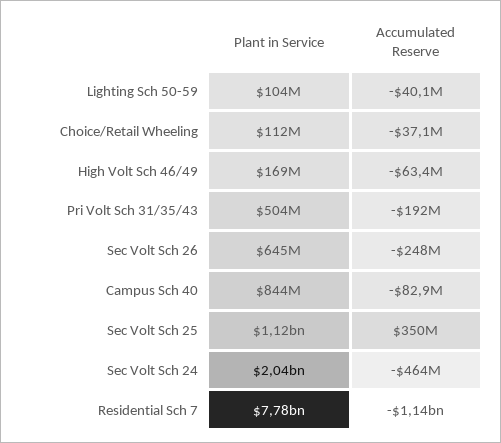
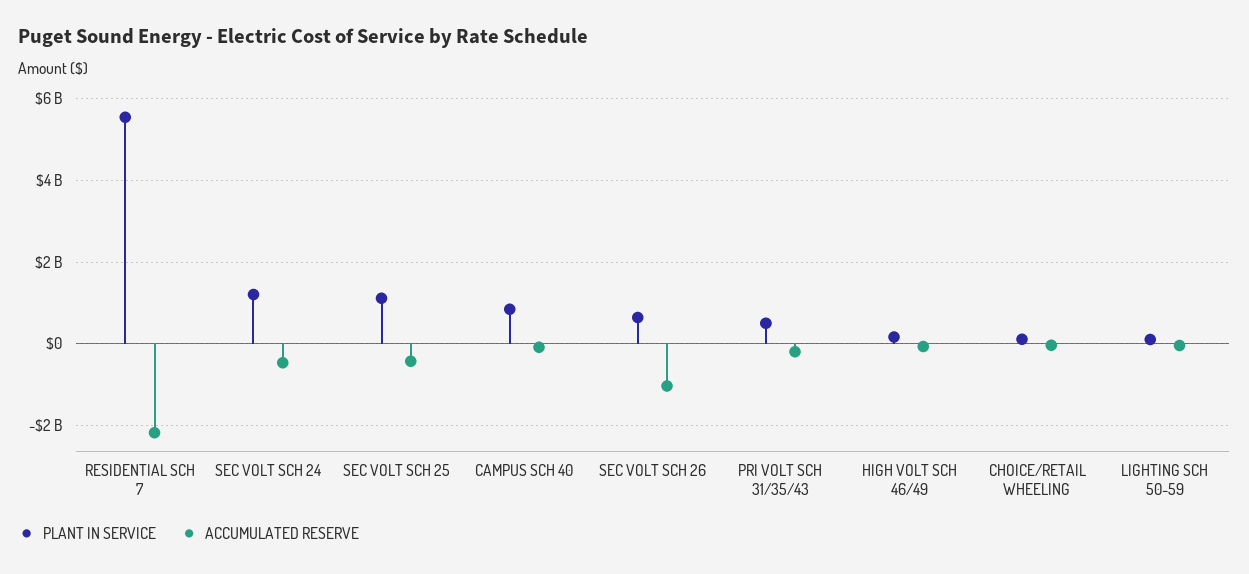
  {
    "Plant in Service": {
      "Lighting Sch 50-59": 104000000,
      "Choice/Retail Wheeling": 112000000,
      "High Volt Sch 46/49": 169000000,
      "Pri Volt Sch 31/35/43": 504000000,
      "Sec Volt Sch 26": 645000000,
      "Campus Sch 40": 844000000,
      "Sec Volt Sch 25": 1120000000,
-     "Sec Volt Sch 24": 2040000000,
+     "Sec Volt Sch 24": 1200000000,
-     "Residential Sch 7": 7780000000
+     "Residential Sch 7": 5600000000
    },
    "Accumulated Reserve": {
      "Lighting Sch 50-59": -40100000,
      "Choice/Retail Wheeling": -37100000,
      "High Volt Sch 46/49": -63400000,
      "Pri Volt Sch 31/35/43": -192000000,
-     "Sec Volt Sch 26": -248000000,
+     "Sec Volt Sch 26": -1000000000,
      "Campus Sch 40": -82900000,
-     "Sec Volt Sch 25": 350000000,
+     "Sec Volt Sch 25": -400000000,
      "Sec Volt Sch 24": -464000000,
-     "Residential Sch 7": -1140000000
+     "Residential Sch 7": -2200000000
    }
  }

